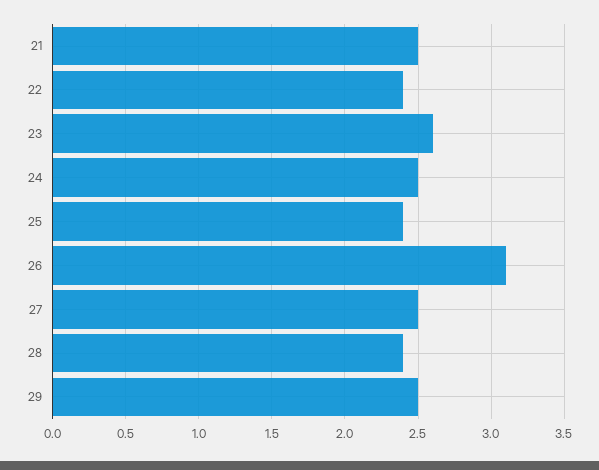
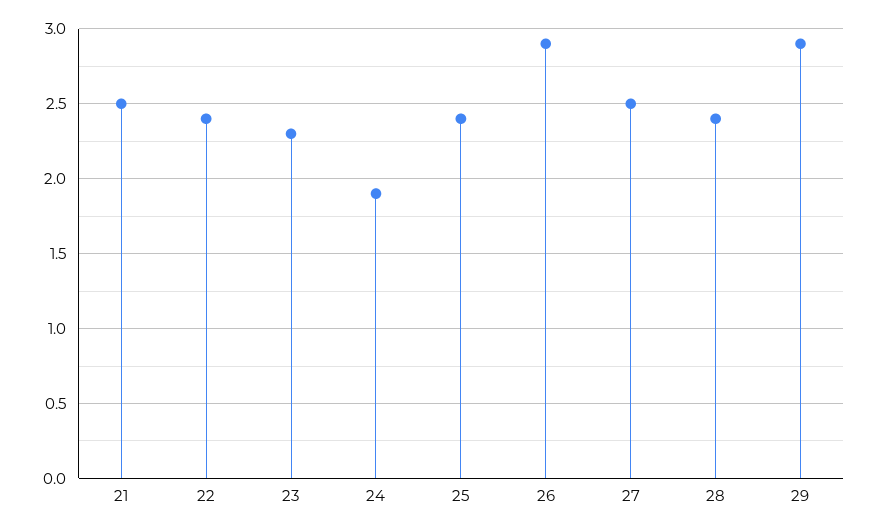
  {
    "21": 2.5,
    "22": 2.4,
-   "23": 2.6,
+   "23": 2.3,
-   "24": 2.5,
+   "24": 1.9,
    "25": 2.4,
-   "26": 3.1,
+   "26": 2.9,
    "27": 2.5,
    "28": 2.4,
-   "29": 2.5
+   "29": 2.9
  }

